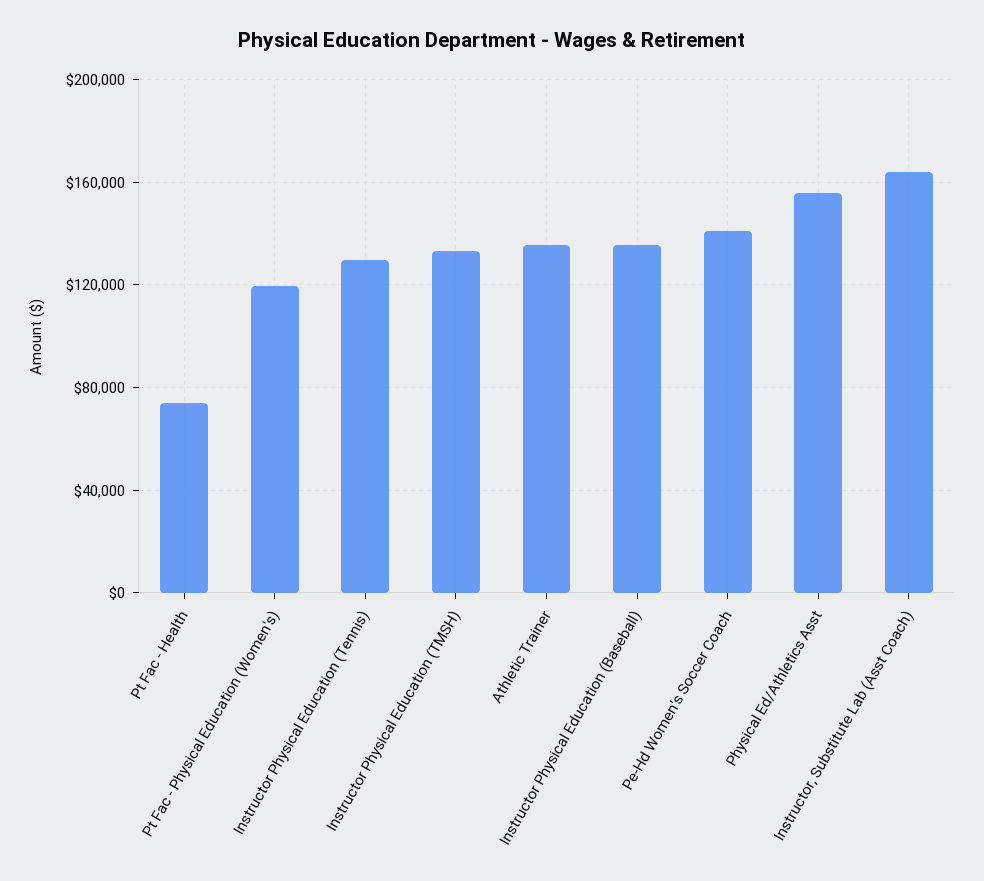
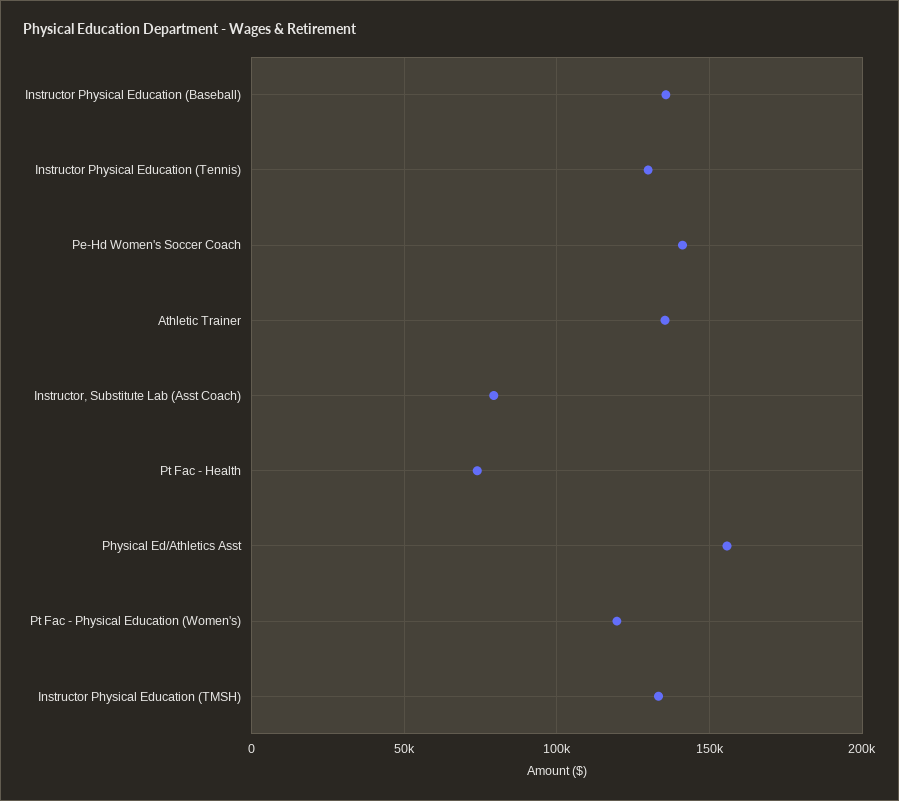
  {
    "Pt Fac - Health": 75000,
    "Pt Fac - Physical Education (Women's)": 120000,
    "Instructor Physical Education (Tennis)": 130000,
    "Instructor Physical Education (TMSH)": 135000,
    "Athletic Trainer": 135000,
    "Instructor Physical Education (Baseball)": 135000,
    "Pe-Hd Women's Soccer Coach": 140000,
    "Physical Ed/Athletics Asst": 155000,
-   "Instructor, Substitute Lab (Asst Coach)": 165000
+   "Instructor, Substitute Lab (Asst Coach)": 80000
  }

